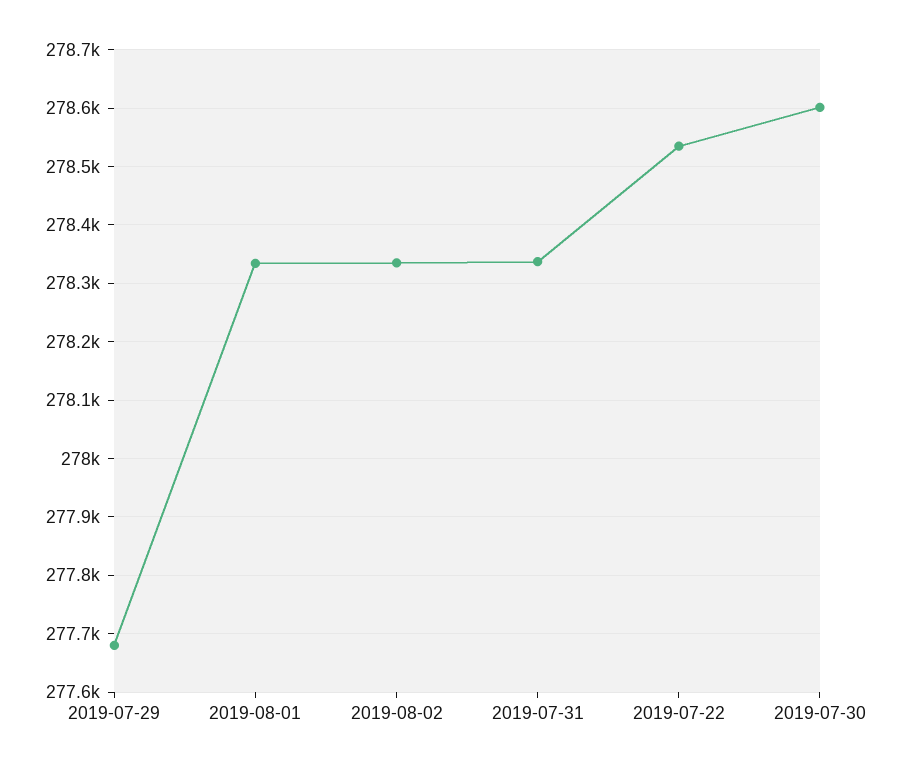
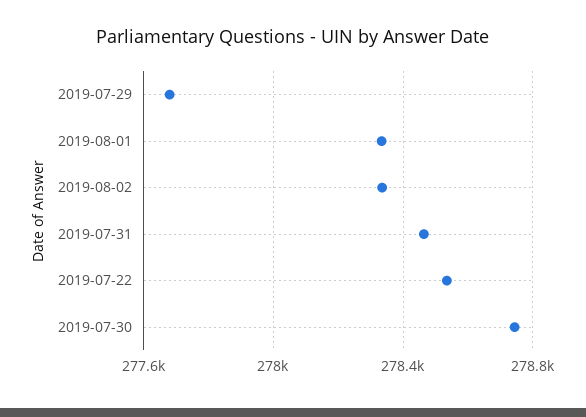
  {
    "2019-07-29": 277680,
    "2019-08-01": 278340,
    "2019-08-02": 278340,
-   "2019-07-31": 278340,
+   "2019-07-31": 278450,
    "2019-07-22": 278540,
-   "2019-07-30": 278600
+   "2019-07-30": 278750
  }

